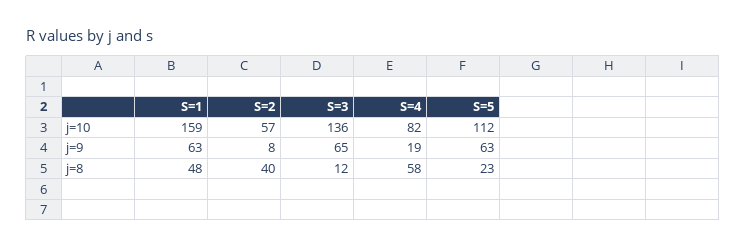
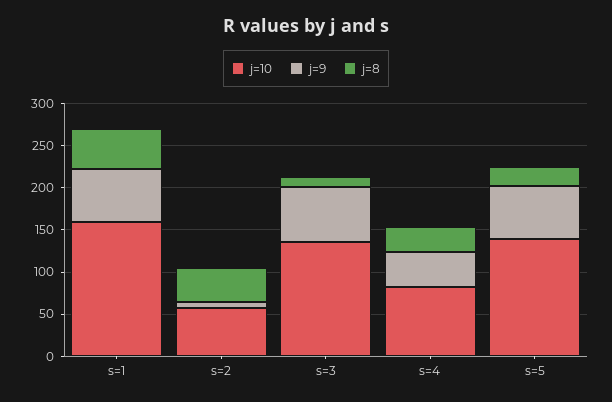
  {
    "j=10": {
      "S=1": 159,
      "S=2": 57,
      "S=3": 136,
      "S=4": 82,
-     "S=5": 112
+     "S=5": 140
    },
    "j=9": {
      "S=1": 63,
      "S=2": 8,
      "S=3": 65,
-     "S=4": 19,
+     "S=4": 40,
      "S=5": 63
    },
    "j=8": {
      "S=1": 48,
      "S=2": 40,
      "S=3": 12,
-     "S=4": 58,
+     "S=4": 30,
      "S=5": 23
    }
  }

